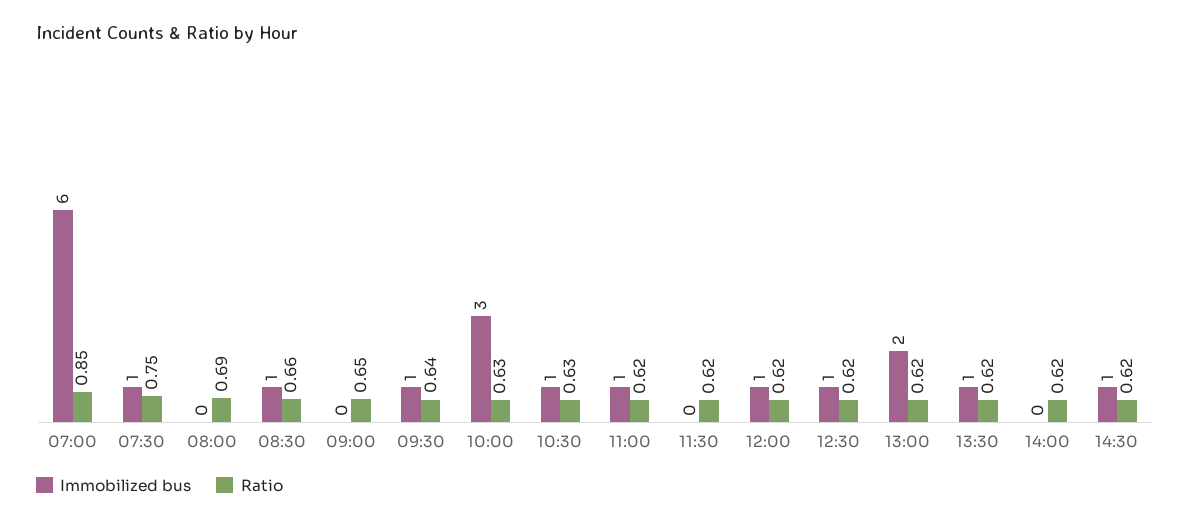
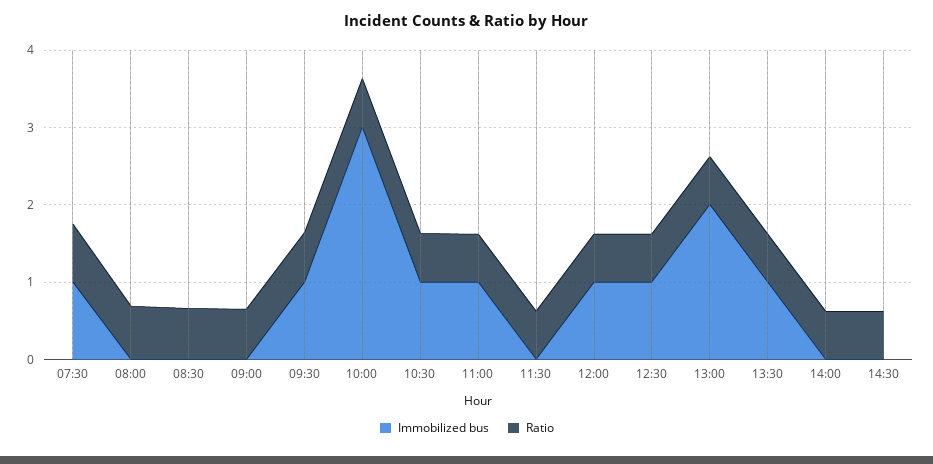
  {
    "Immobilized bus": {
-     "07:00": 6,
      "07:30": 1,
      "08:00": 0,
-     "08:30": 1,
+     "08:30": 0,
      "09:00": 0,
      "09:30": 1,
      "10:00": 3,
      "10:30": 1,
      "11:00": 1,
      "11:30": 0,
      "12:00": 1,
      "12:30": 1,
      "13:00": 2,
      "13:30": 1,
      "14:00": 0,
-     "14:30": 1
+     "14:30": 0
    },
    "Ratio": {
-     "07:00": 0.85,
      "07:30": 0.75,
      "08:00": 0.69,
      "08:30": 0.66,
      "09:00": 0.65,
      "09:30": 0.64,
      "10:00": 0.63,
      "10:30": 0.63,
      "11:00": 0.62,
      "11:30": 0.62,
      "12:00": 0.62,
      "12:30": 0.62,
      "13:00": 0.62,
      "13:30": 0.62,
      "14:00": 0.62,
      "14:30": 0.62
    }
  }

